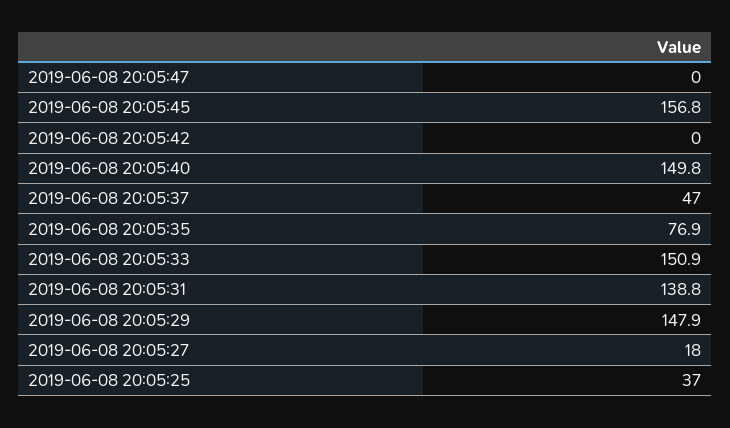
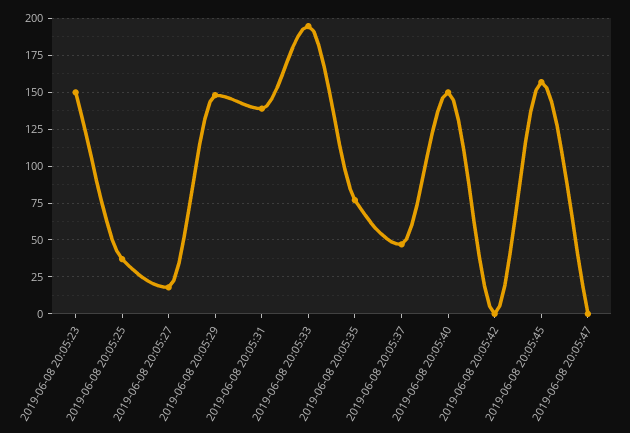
  {
    "2019-06-08 20:05:47": 0,
    "2019-06-08 20:05:45": 156.8,
    "2019-06-08 20:05:42": 0,
    "2019-06-08 20:05:40": 149.8,
    "2019-06-08 20:05:37": 47,
    "2019-06-08 20:05:35": 76.9,
-   "2019-06-08 20:05:33": 150.9,
+   "2019-06-08 20:05:33": 195,
    "2019-06-08 20:05:31": 138.8,
    "2019-06-08 20:05:29": 147.9,
    "2019-06-08 20:05:27": 18,
-   "2019-06-08 20:05:25": 37
+   "2019-06-08 20:05:25": 37,
+   "2019-06-08 20:05:23": 150
  }

